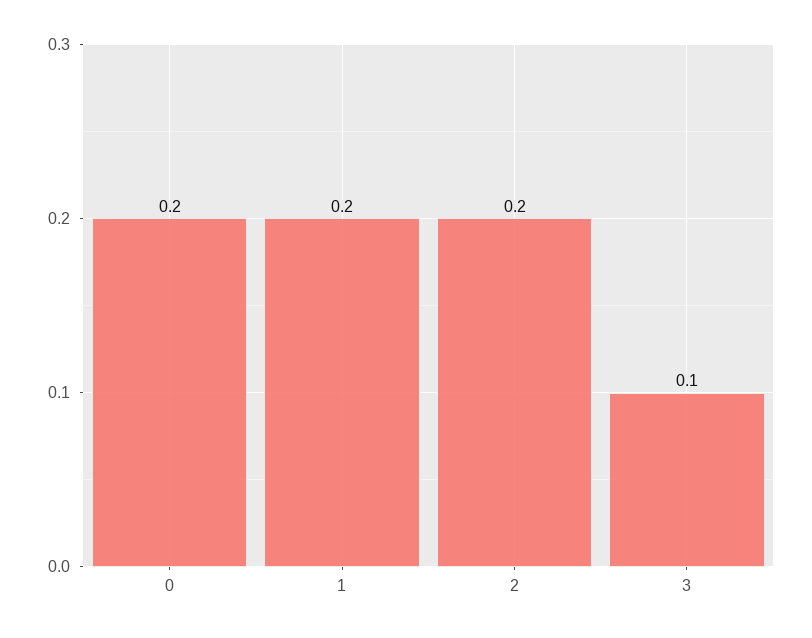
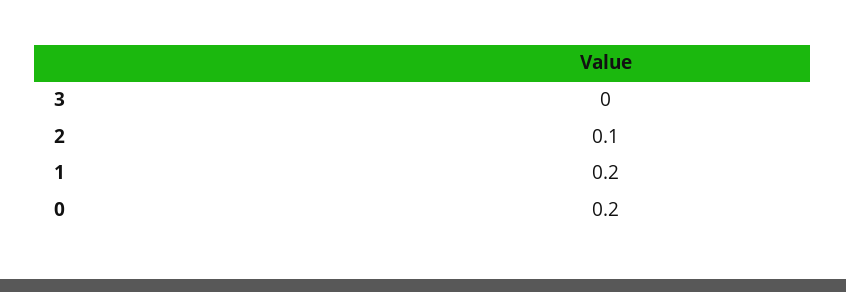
  {
    "0": 0.2,
    "1": 0.2,
-   "2": 0.2,
+   "2": 0.1,
-   "3": 0.1
+   "3": 0
  }

